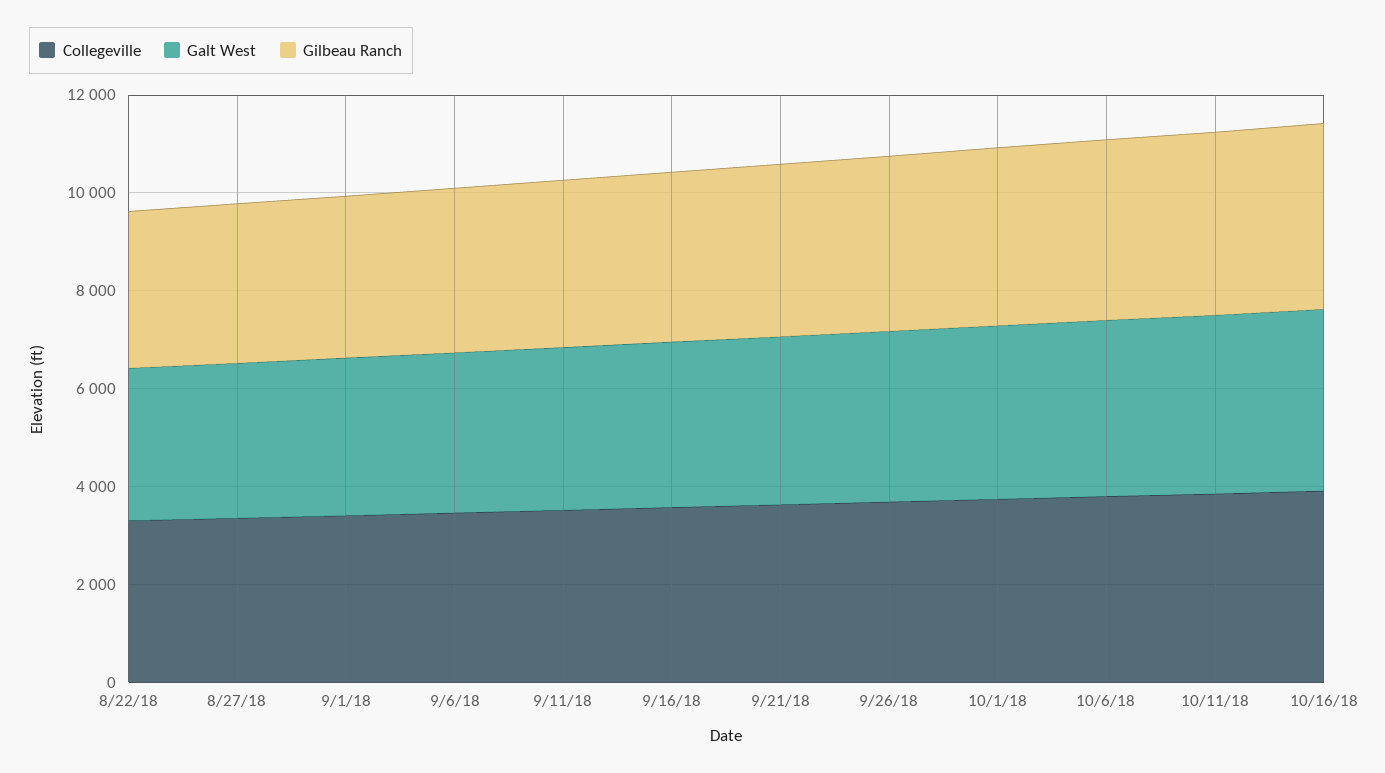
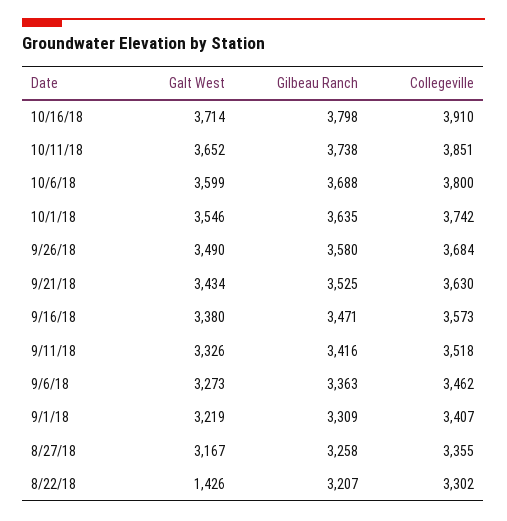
  {
    "Collegeville": {
      "8/22/18": 3302,
      "8/27/18": 3355,
      "9/1/18": 3407,
      "9/6/18": 3462,
      "9/11/18": 3518,
      "9/16/18": 3573,
      "9/21/18": 3630,
      "9/26/18": 3684,
      "10/1/18": 3742,
      "10/6/18": 3800,
      "10/11/18": 3851,
      "10/16/18": 3910
    },
    "Galt West": {
-     "8/22/18": 3000,
+     "8/22/18": 1426,
      "8/27/18": 3167,
      "9/1/18": 3219,
      "9/6/18": 3273,
      "9/11/18": 3326,
      "9/16/18": 3380,
      "9/21/18": 3434,
      "9/26/18": 3490,
      "10/1/18": 3546,
      "10/6/18": 3599,
      "10/11/18": 3652,
      "10/16/18": 3714
    },
    "Gilbeau Ranch": {
      "8/22/18": 3207,
      "8/27/18": 3258,
      "9/1/18": 3309,
      "9/6/18": 3363,
      "9/11/18": 3416,
      "9/16/18": 3471,
      "9/21/18": 3525,
      "9/26/18": 3580,
      "10/1/18": 3635,
      "10/6/18": 3688,
      "10/11/18": 3738,
      "10/16/18": 3798
    }
  }

